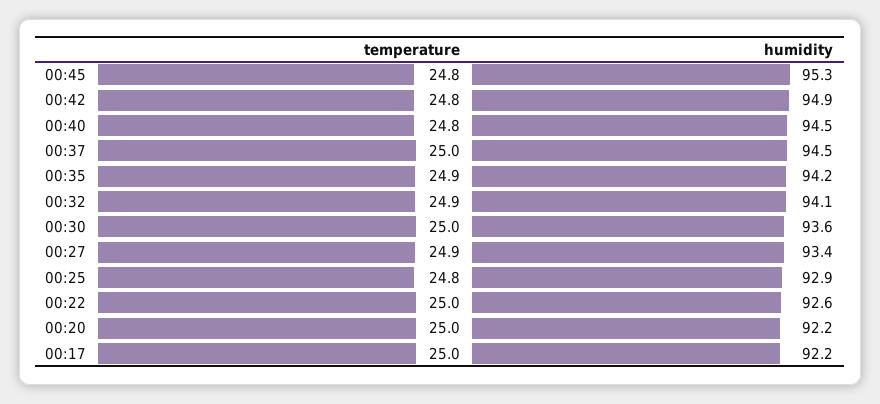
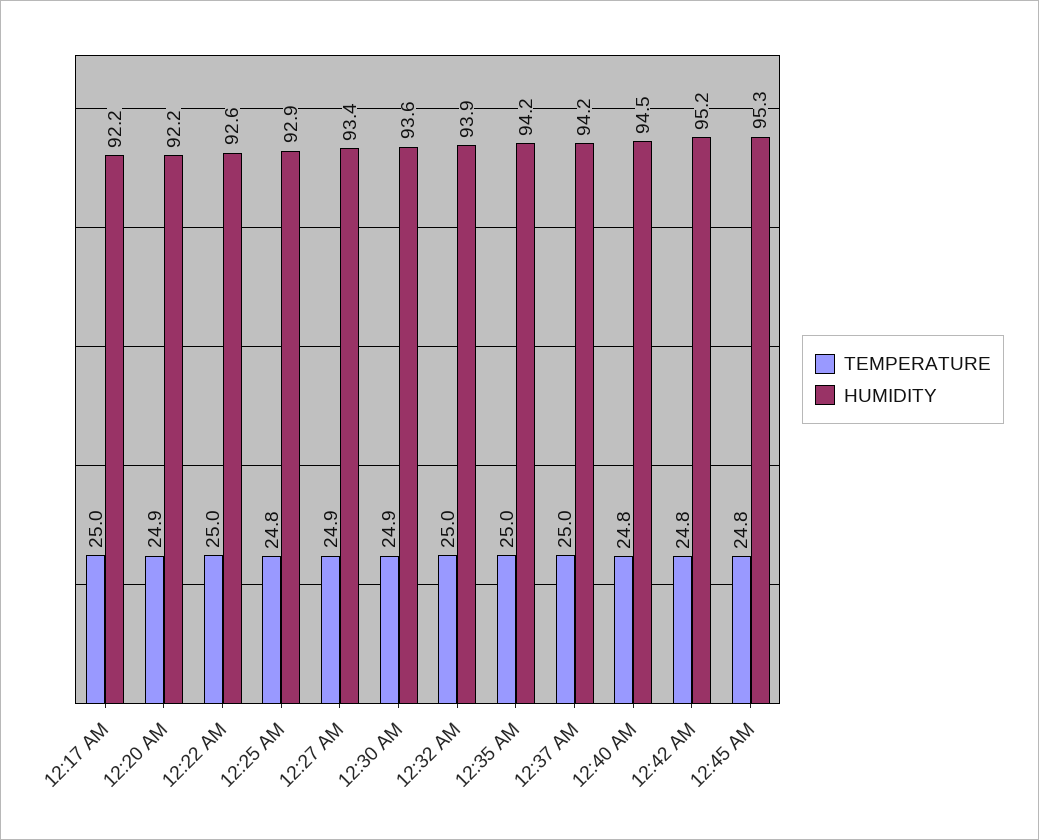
  {
    "temperature": {
      "00:45": 24.8,
      "00:42": 24.8,
      "00:40": 24.8,
      "00:37": 25,
-     "00:35": 24.9,
+     "00:35": 25,
-     "00:32": 24.9,
+     "00:32": 25,
-     "00:30": 25,
+     "00:30": 24.9,
      "00:27": 24.9,
      "00:25": 24.8,
      "00:22": 25,
-     "00:20": 25,
+     "00:20": 24.9,
      "00:17": 25
    },
    "humidity": {
      "00:45": 95.3,
-     "00:42": 94.9,
+     "00:42": 95.2,
      "00:40": 94.5,
-     "00:37": 94.5,
+     "00:37": 94.2,
      "00:35": 94.2,
-     "00:32": 94.1,
+     "00:32": 93.9,
      "00:30": 93.6,
      "00:27": 93.4,
      "00:25": 92.9,
      "00:22": 92.6,
      "00:20": 92.2,
      "00:17": 92.2
    }
  }

